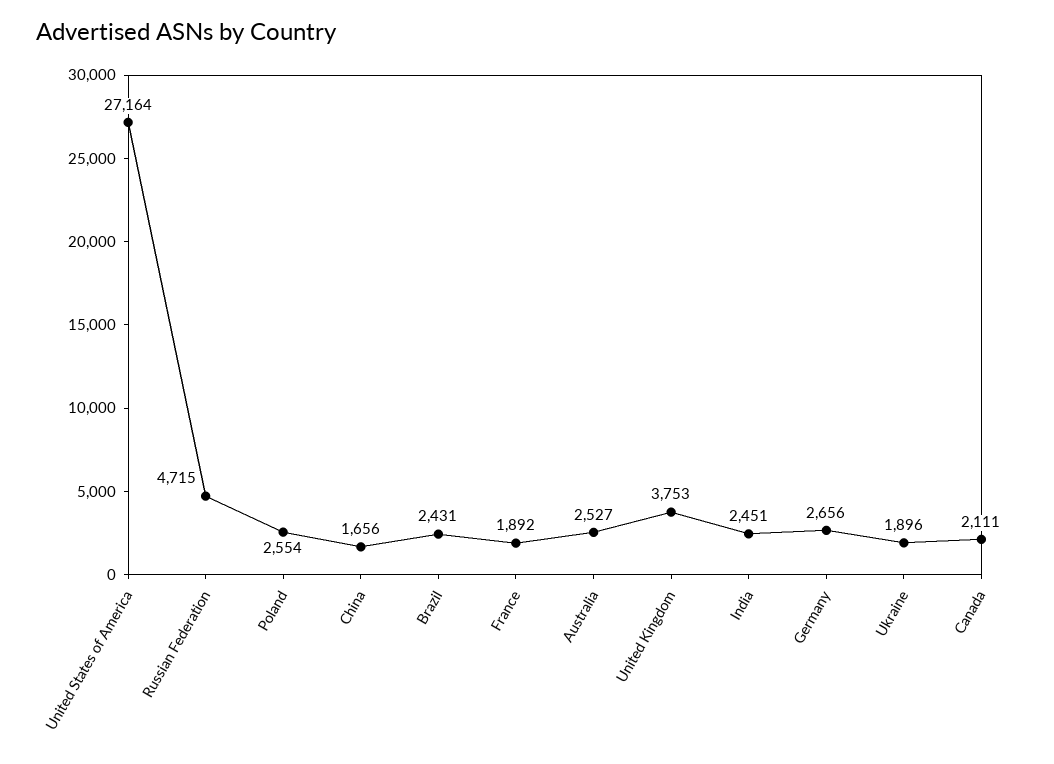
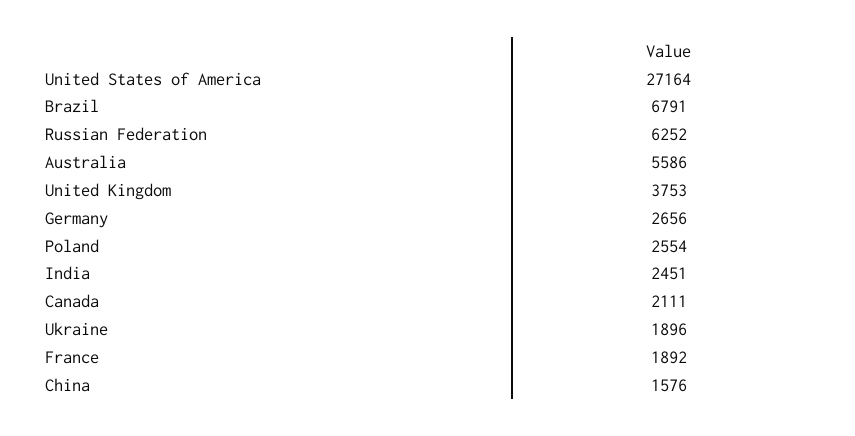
  {
    "United States of America": 27164,
-   "Russian Federation": 4715,
+   "Russian Federation": 6252,
    "Poland": 2554,
-   "China": 1656,
+   "China": 1576,
-   "Brazil": 2431,
+   "Brazil": 6791,
    "France": 1892,
-   "Australia": 2527,
+   "Australia": 5586,
    "United Kingdom": 3753,
    "India": 2451,
    "Germany": 2656,
    "Ukraine": 1896,
    "Canada": 2111
  }

